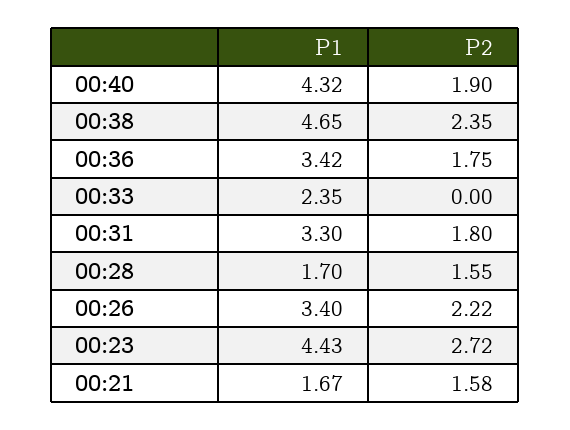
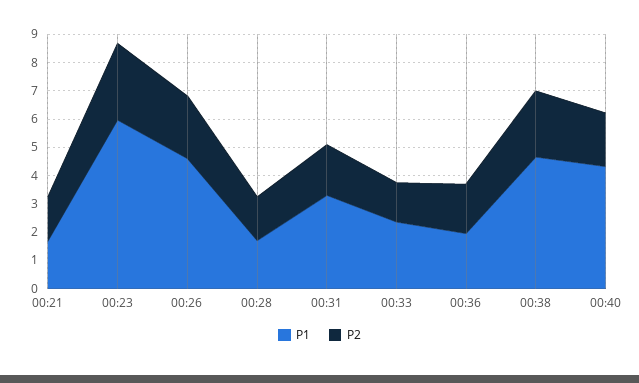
  {
    "P1": {
      "00:40": 4.32,
      "00:38": 4.65,
-     "00:36": 3.42,
+     "00:36": 2,
      "00:33": 2.35,
      "00:31": 3.3,
      "00:28": 1.7,
-     "00:26": 3.4,
+     "00:26": 4.5,
-     "00:23": 4.43,
+     "00:23": 6,
      "00:21": 1.67
    },
    "P2": {
      "00:40": 1.9,
      "00:38": 2.35,
      "00:36": 1.75,
-     "00:33": 0,
+     "00:33": 1.5,
      "00:31": 1.8,
      "00:28": 1.55,
      "00:26": 2.22,
      "00:23": 2.72,
      "00:21": 1.58
    }
  }

